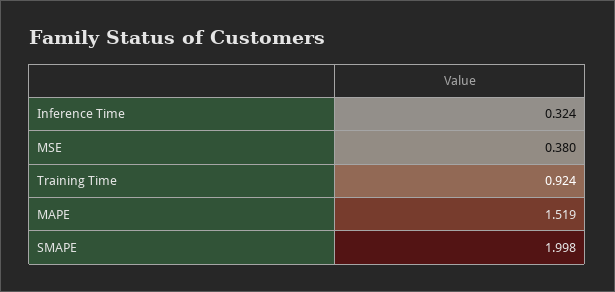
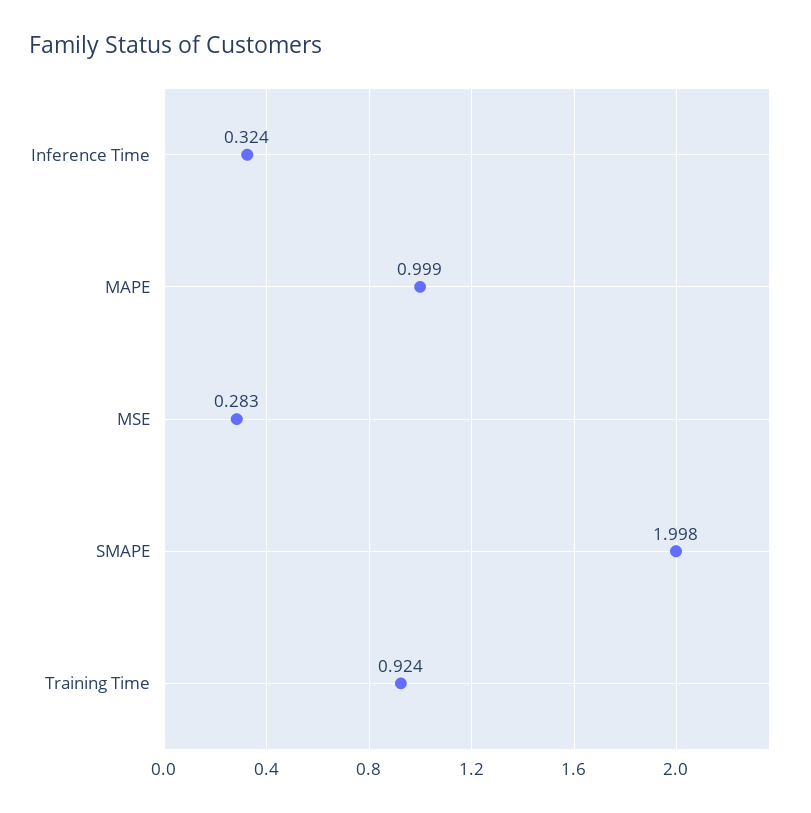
  {
    "Inference Time": 0.324,
-   "MSE": 0.38,
+   "MSE": 0.283,
    "Training Time": 0.924,
-   "MAPE": 1.519,
+   "MAPE": 0.999,
    "SMAPE": 1.998
  }

